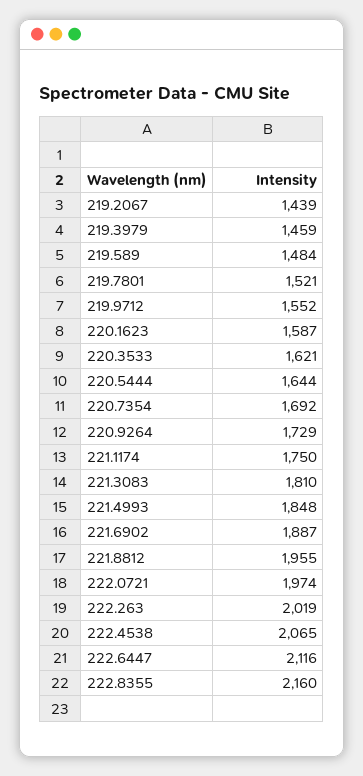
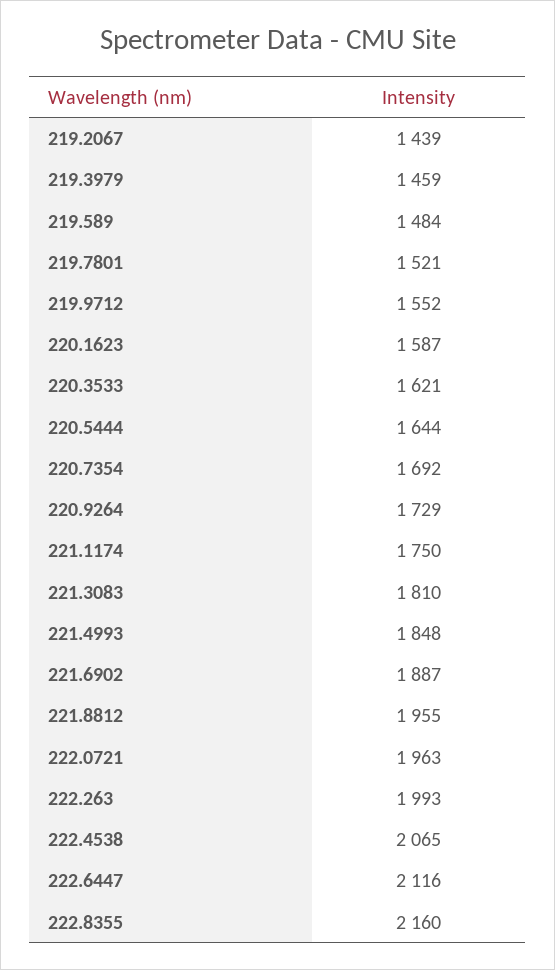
  {
    "219.2067": 1439,
    "219.3979": 1459,
    "219.589": 1484,
    "219.7801": 1521,
    "219.9712": 1552,
    "220.1623": 1587,
    "220.3533": 1621,
    "220.5444": 1644,
    "220.7354": 1692,
    "220.9264": 1729,
    "221.1174": 1750,
    "221.3083": 1810,
    "221.4993": 1848,
    "221.6902": 1887,
    "221.8812": 1955,
-   "222.0721": 1974,
+   "222.0721": 1963,
-   "222.263": 2019,
+   "222.263": 1993,
    "222.4538": 2065,
    "222.6447": 2116,
    "222.8355": 2160
  }

